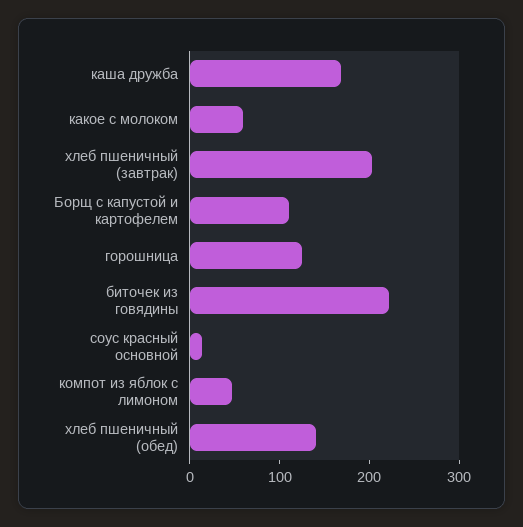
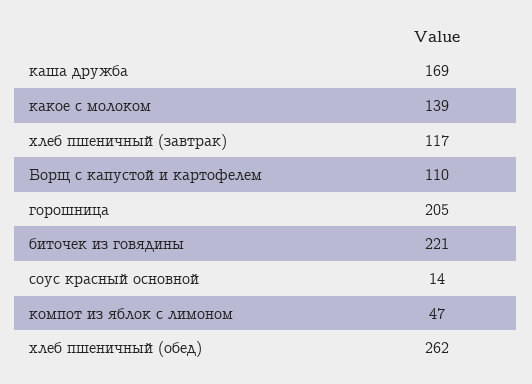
  {
    "каша дружба": 169,
-   "какое с молоком": 60,
+   "какое с молоком": 139,
-   "хлеб пшеничный (завтрак)": 200,
+   "хлеб пшеничный (завтрак)": 117,
    "Борщ с капустой и картофелем": 110,
-   "горошница": 120,
+   "горошница": 205,
    "биточек из говядины": 221,
    "соус красный основной": 14,
    "компот из яблок с лимоном": 47,
-   "хлеб пшеничный (обед)": 140
+   "хлеб пшеничный (обед)": 262
  }

